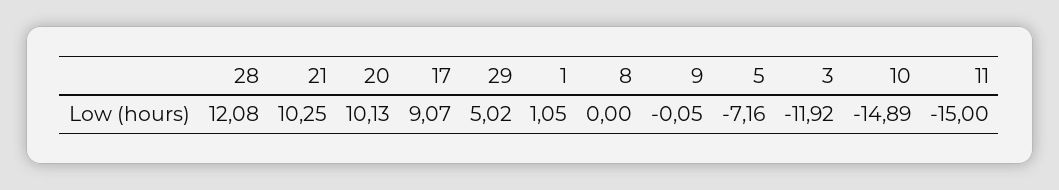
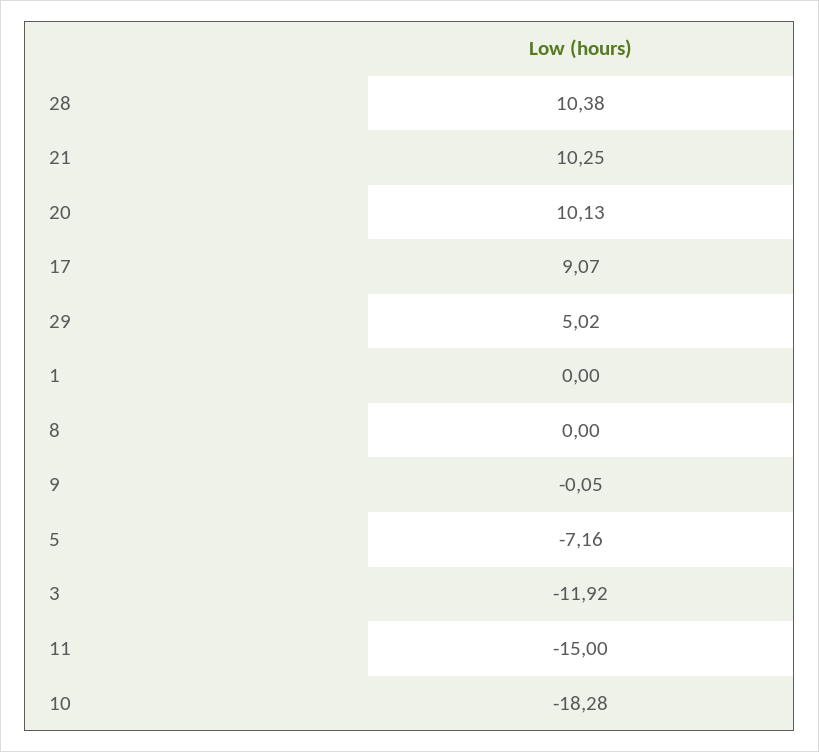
  {
-   "28": 12.08,
+   "28": 10.38,
    "21": 10.25,
    "20": 10.13,
    "17": 9.07,
    "29": 5.02,
-   "1": 1.05,
+   "1": 0,
    "8": 0,
    "9": -0.05,
    "5": -7.16,
    "3": -11.92,
-   "10": -14.89,
+   "10": -18.28,
    "11": -15
  }

